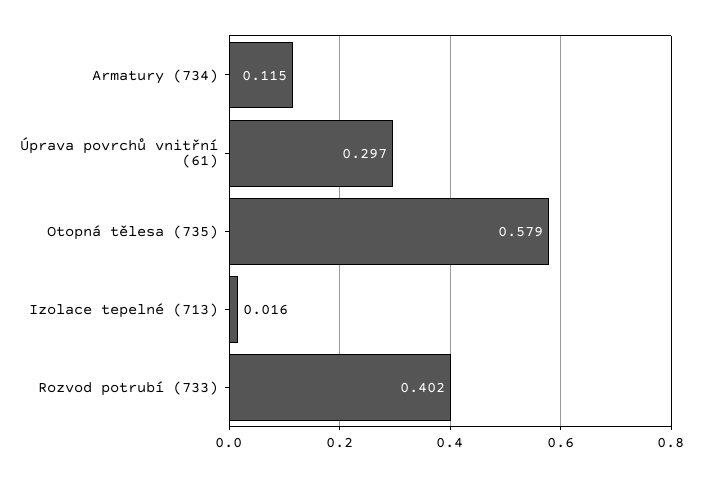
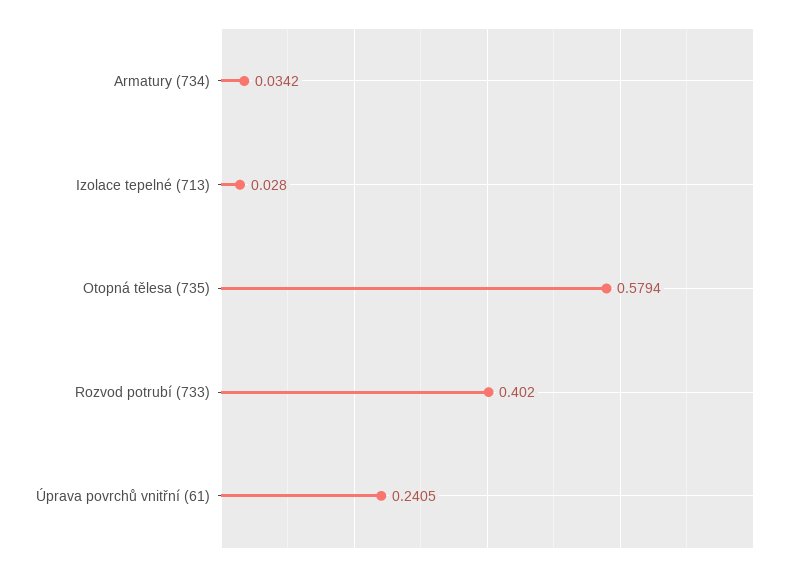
  {
-   "Armatury (734)": 0.115,
+   "Armatury (734)": 0.0342,
-   "Úprava povrchů vnitřní (61)": 0.297,
+   "Úprava povrchů vnitřní (61)": 0.2405,
    "Otopná tělesa (735)": 0.5794,
-   "Izolace tepelné (713)": 0.016,
+   "Izolace tepelné (713)": 0.028,
    "Rozvod potrubí (733)": 0.402
  }

